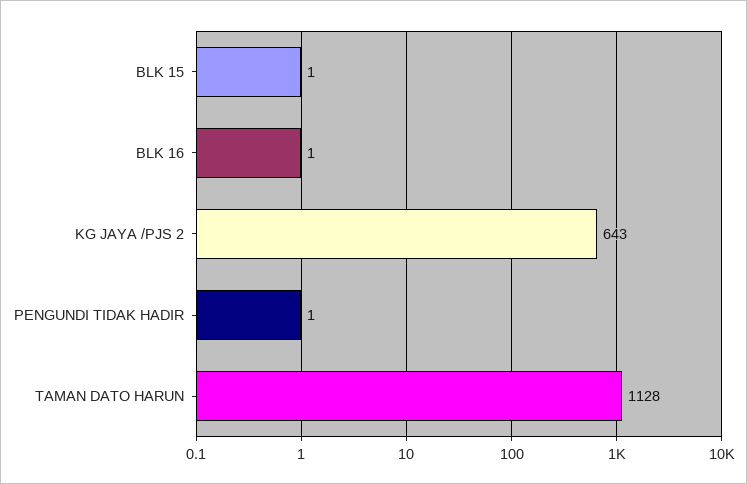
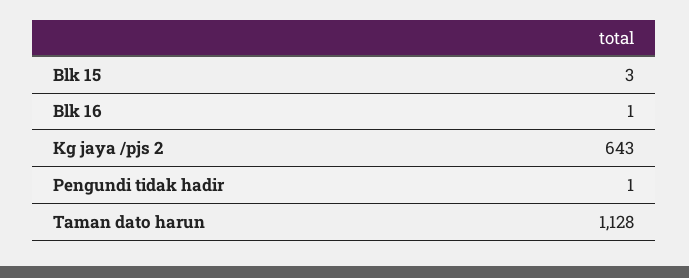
  {
-   "BLK 15": 1,
+   "BLK 15": 3,
    "BLK 16": 1,
    "KG JAYA /PJS 2": 643,
    "PENGUNDI TIDAK HADIR": 1,
    "TAMAN DATO HARUN": 1128
  }

